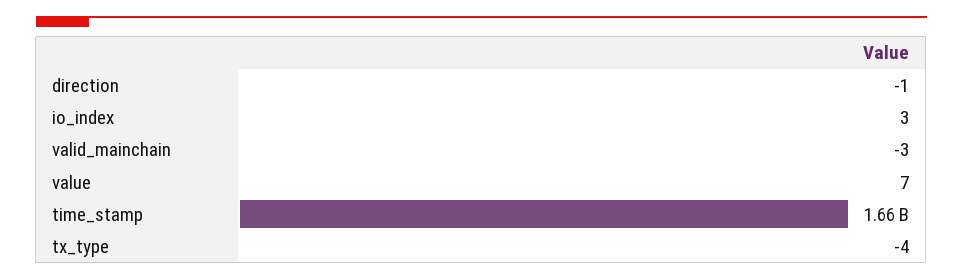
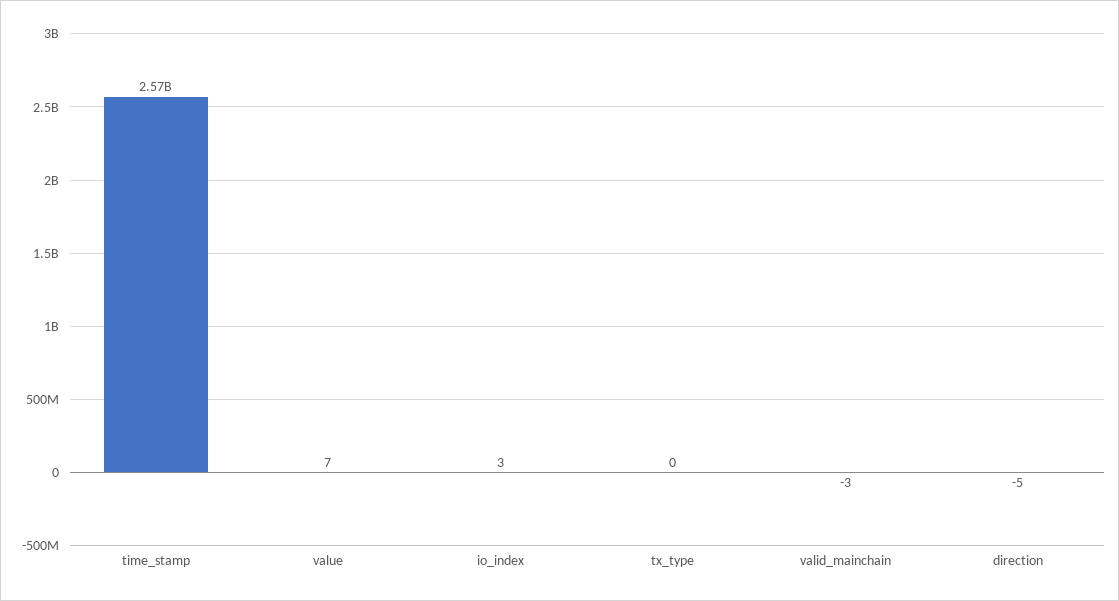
  {
-   "direction": -1,
+   "direction": -5,
    "io_index": 3,
    "valid_mainchain": -3,
    "value": 7,
-   "time_stamp": 1660000000,
+   "time_stamp": 2570000000,
-   "tx_type": -4
+   "tx_type": 0
  }

